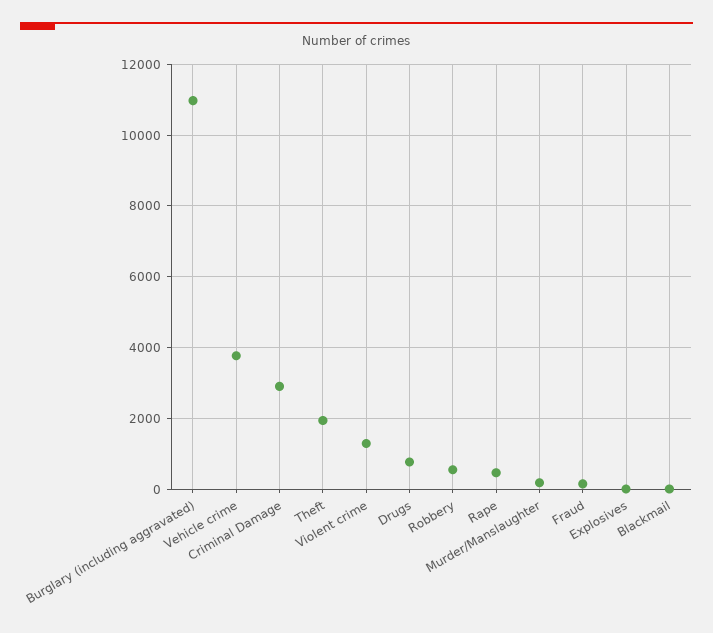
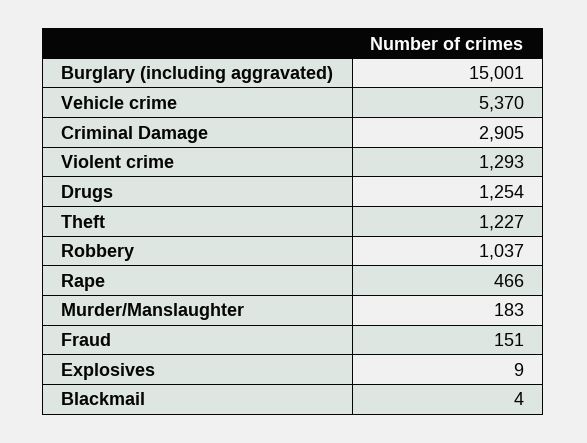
  {
-   "Burglary (including aggravated)": 11000,
+   "Burglary (including aggravated)": 15001,
-   "Vehicle crime": 3800,
+   "Vehicle crime": 5370,
    "Criminal Damage": 2905,
-   "Theft": 2000,
+   "Theft": 1227,
    "Violent crime": 1293,
-   "Drugs": 800,
+   "Drugs": 1254,
-   "Robbery": 600,
+   "Robbery": 1037,
    "Rape": 466,
    "Murder/Manslaughter": 183,
    "Fraud": 151,
    "Explosives": 9,
    "Blackmail": 4
  }

